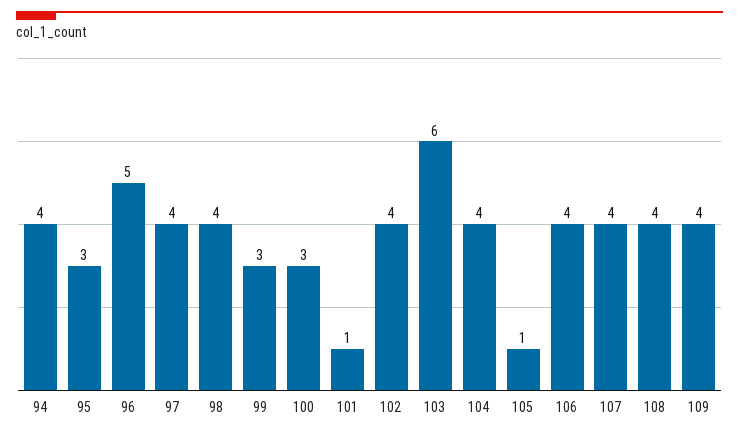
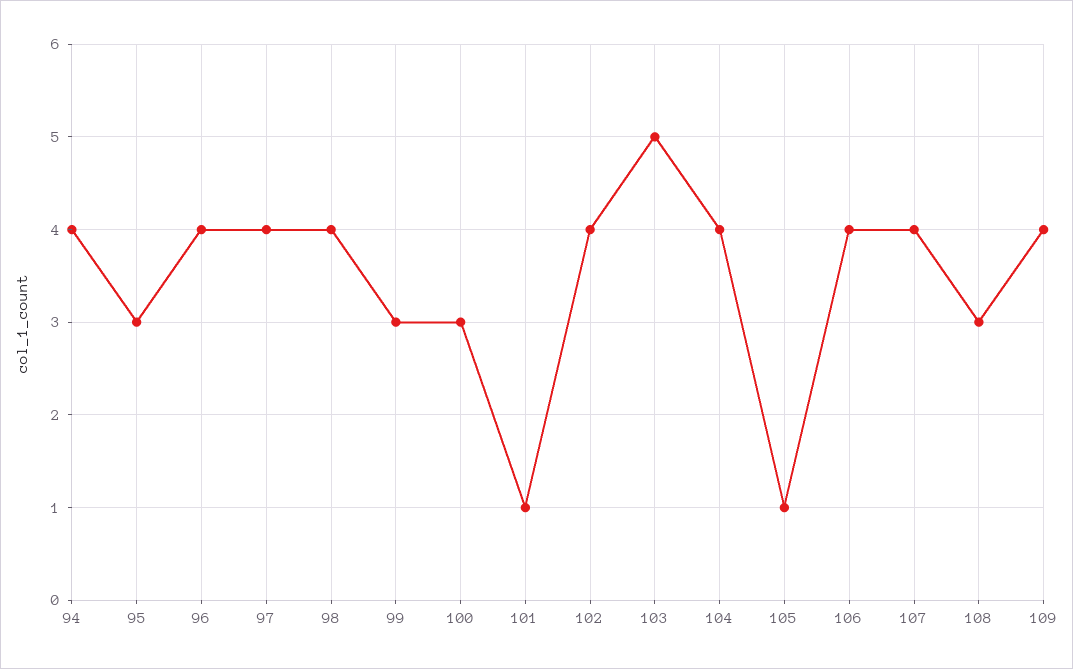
  {
    "94": 4,
    "95": 3,
-   "96": 5,
+   "96": 4,
    "97": 4,
    "98": 4,
    "99": 3,
    "100": 3,
    "101": 1,
    "102": 4,
-   "103": 6,
+   "103": 5,
    "104": 4,
    "105": 1,
    "106": 4,
    "107": 4,
-   "108": 4,
+   "108": 3,
    "109": 4
  }

